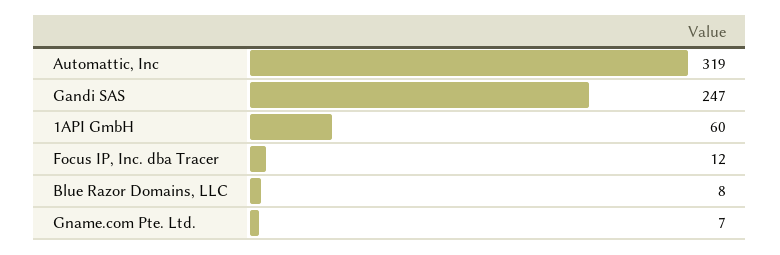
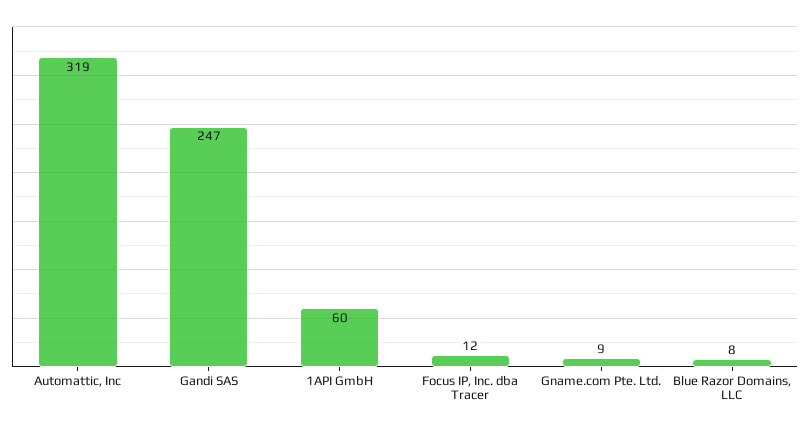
  {
    "Automattic, Inc": 319,
    "Gandi SAS": 247,
    "1API GmbH": 60,
    "Focus IP, Inc. dba Tracer": 12,
    "Blue Razor Domains, LLC": 8,
-   "Gname.com Pte. Ltd.": 7
+   "Gname.com Pte. Ltd.": 9
  }

